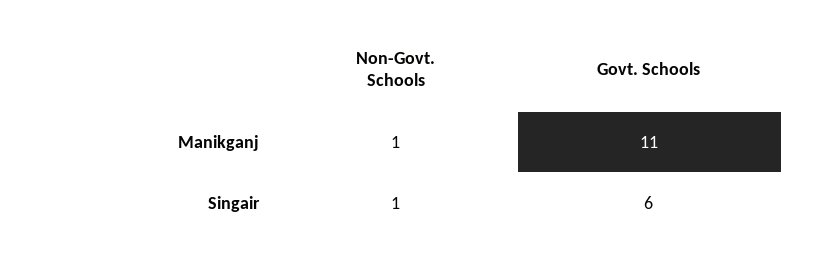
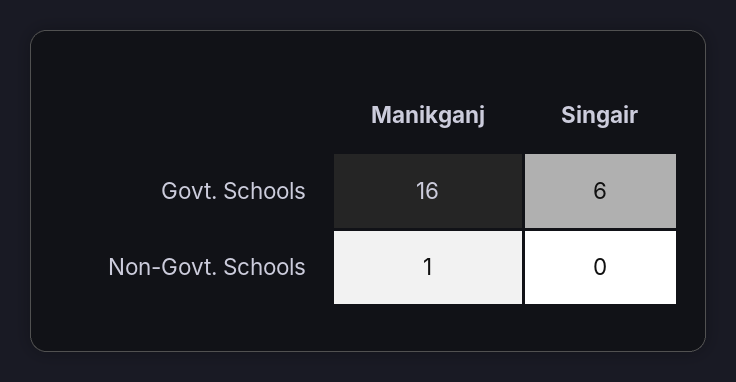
  {
    "Non-Govt. Schools": {
      "Manikganj": 1,
-     "Singair": 1
+     "Singair": 0
    },
    "Govt. Schools": {
-     "Manikganj": 11,
+     "Manikganj": 16,
      "Singair": 6
    }
  }

